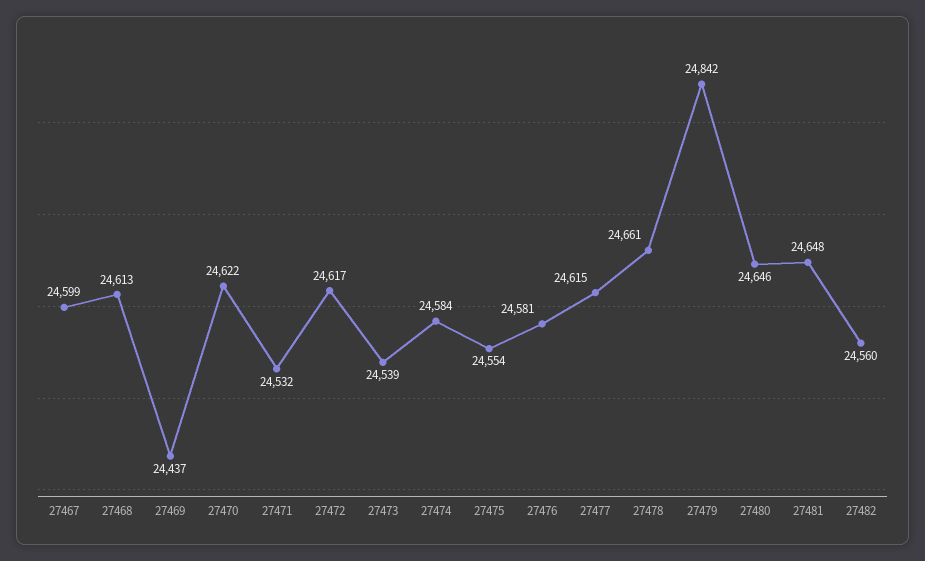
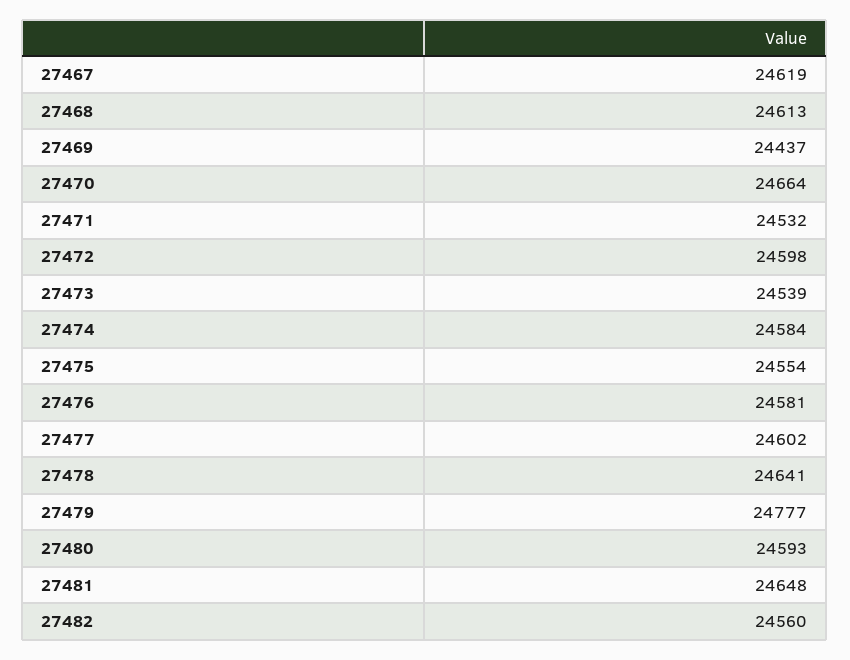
  {
-   "27467": 24599,
+   "27467": 24619,
    "27468": 24613,
    "27469": 24437,
-   "27470": 24622,
+   "27470": 24664,
    "27471": 24532,
-   "27472": 24617,
+   "27472": 24598,
    "27473": 24539,
    "27474": 24584,
    "27475": 24554,
    "27476": 24581,
-   "27477": 24615,
+   "27477": 24602,
-   "27478": 24661,
+   "27478": 24641,
-   "27479": 24842,
+   "27479": 24777,
-   "27480": 24646,
+   "27480": 24593,
    "27481": 24648,
    "27482": 24560
  }

